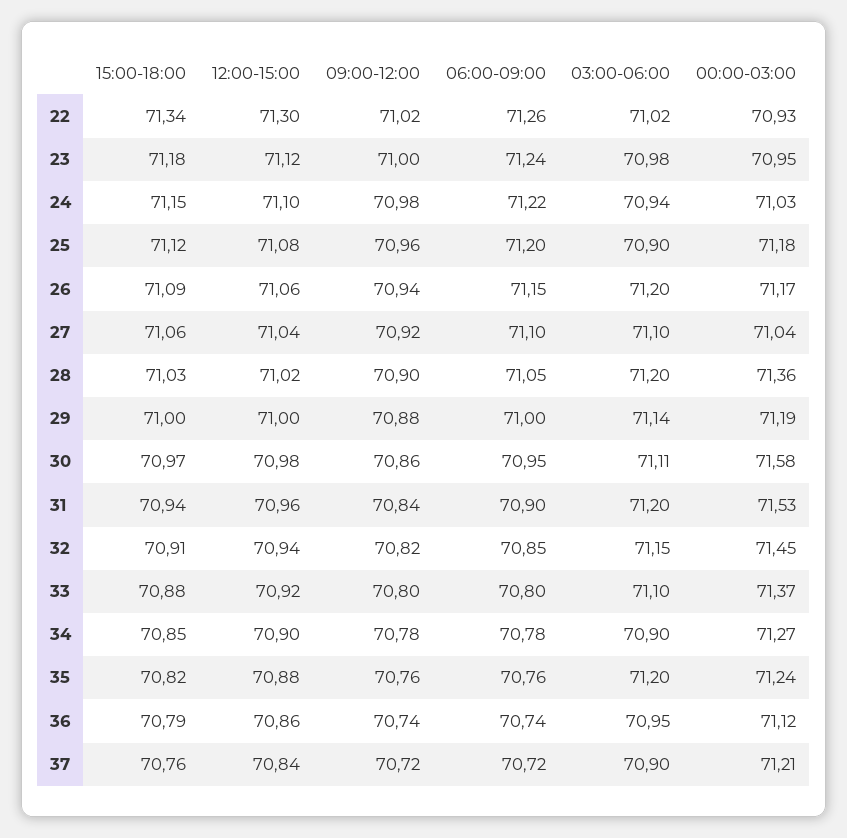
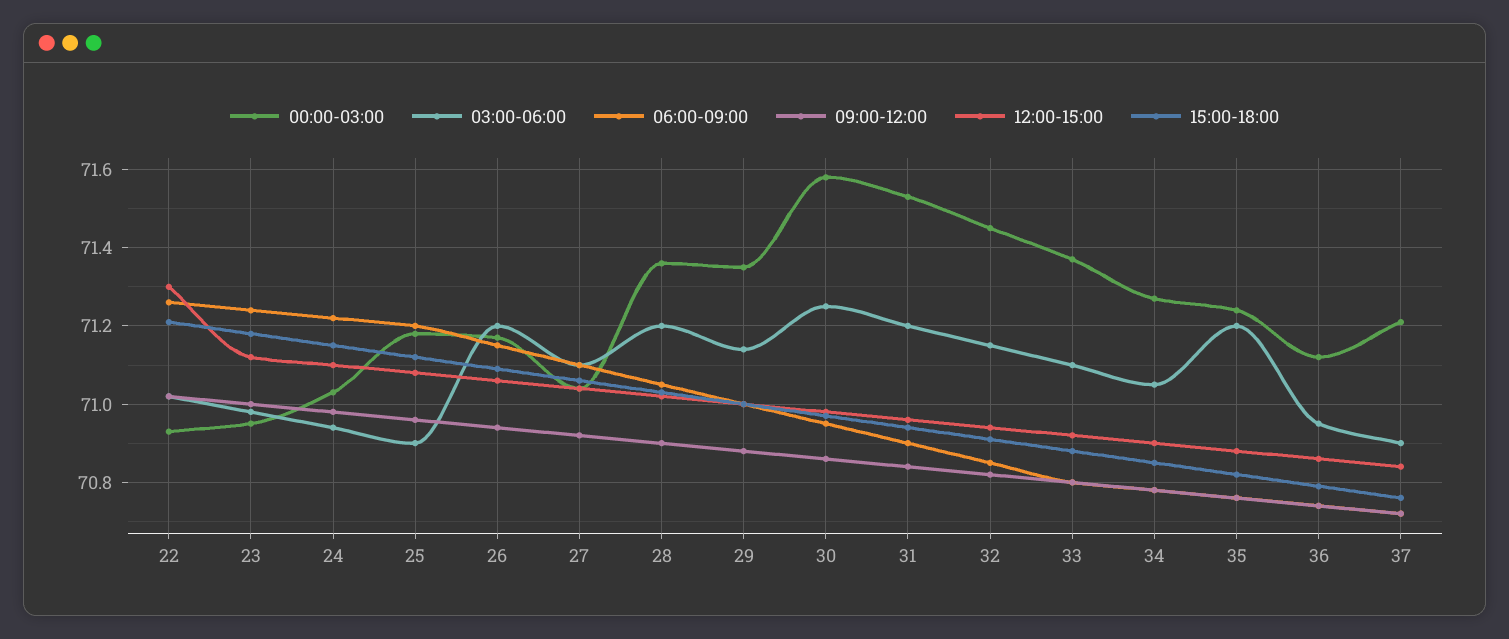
  {
    "15:00-18:00": {
-     "22": 71.34,
+     "22": 71.2,
      "23": 71.18,
      "24": 71.15,
      "25": 71.12,
      "26": 71.09,
      "27": 71.06,
      "28": 71.03,
      "29": 71,
      "30": 70.97,
      "31": 70.94,
      "32": 70.91,
      "33": 70.88,
      "34": 70.85,
      "35": 70.82,
      "36": 70.79,
      "37": 70.76
    },
    "12:00-15:00": {
      "22": 71.3,
      "23": 71.12,
      "24": 71.1,
      "25": 71.08,
      "26": 71.06,
      "27": 71.04,
      "28": 71.02,
      "29": 71,
      "30": 70.98,
      "31": 70.96,
      "32": 70.94,
      "33": 70.92,
      "34": 70.9,
      "35": 70.88,
      "36": 70.86,
      "37": 70.84
    },
    "09:00-12:00": {
      "22": 71.02,
      "23": 71,
      "24": 70.98,
      "25": 70.96,
      "26": 70.94,
      "27": 70.92,
      "28": 70.9,
      "29": 70.88,
      "30": 70.86,
      "31": 70.84,
      "32": 70.82,
      "33": 70.8,
      "34": 70.78,
      "35": 70.76,
      "36": 70.74,
      "37": 70.72
    },
    "06:00-09:00": {
      "22": 71.26,
      "23": 71.24,
      "24": 71.22,
      "25": 71.2,
      "26": 71.15,
      "27": 71.1,
      "28": 71.05,
      "29": 71,
      "30": 70.95,
      "31": 70.9,
      "32": 70.85,
      "33": 70.8,
      "34": 70.78,
      "35": 70.76,
      "36": 70.74,
      "37": 70.72
    },
    "03:00-06:00": {
      "22": 71.02,
      "23": 70.98,
      "24": 70.94,
      "25": 70.9,
      "26": 71.2,
      "27": 71.1,
      "28": 71.2,
      "29": 71.14,
-     "30": 71.11,
+     "30": 71.25,
      "31": 71.2,
      "32": 71.15,
      "33": 71.1,
-     "34": 70.9,
+     "34": 71.05,
      "35": 71.2,
      "36": 70.95,
      "37": 70.9
    },
    "00:00-03:00": {
      "22": 70.93,
      "23": 70.95,
      "24": 71.03,
      "25": 71.18,
      "26": 71.17,
      "27": 71.04,
      "28": 71.36,
-     "29": 71.19,
+     "29": 71.35,
      "30": 71.58,
      "31": 71.53,
      "32": 71.45,
      "33": 71.37,
      "34": 71.27,
      "35": 71.24,
      "36": 71.12,
      "37": 71.21
    }
  }

